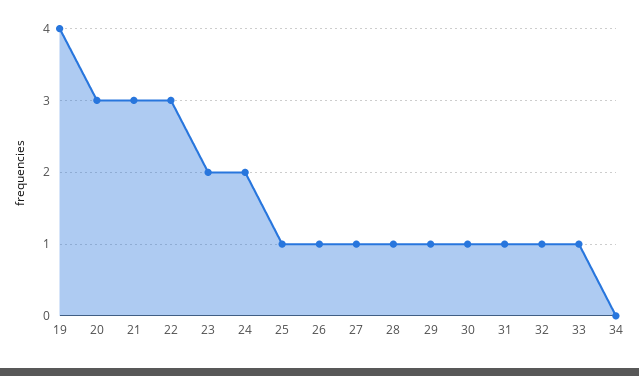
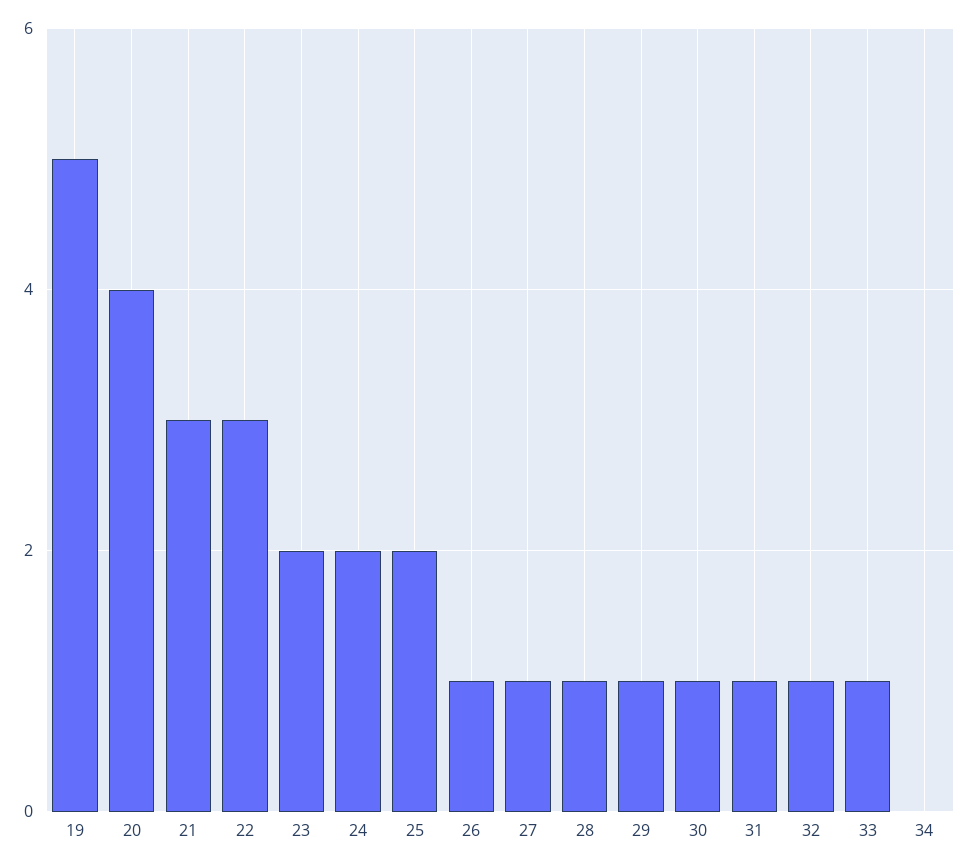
  {
-   "19": 4,
+   "19": 5,
-   "20": 3,
+   "20": 4,
    "21": 3,
    "22": 3,
    "23": 2,
    "24": 2,
-   "25": 1,
+   "25": 2,
    "26": 1,
    "27": 1,
    "28": 1,
    "29": 1,
    "30": 1,
    "31": 1,
    "32": 1,
    "33": 1,
    "34": 0
  }

